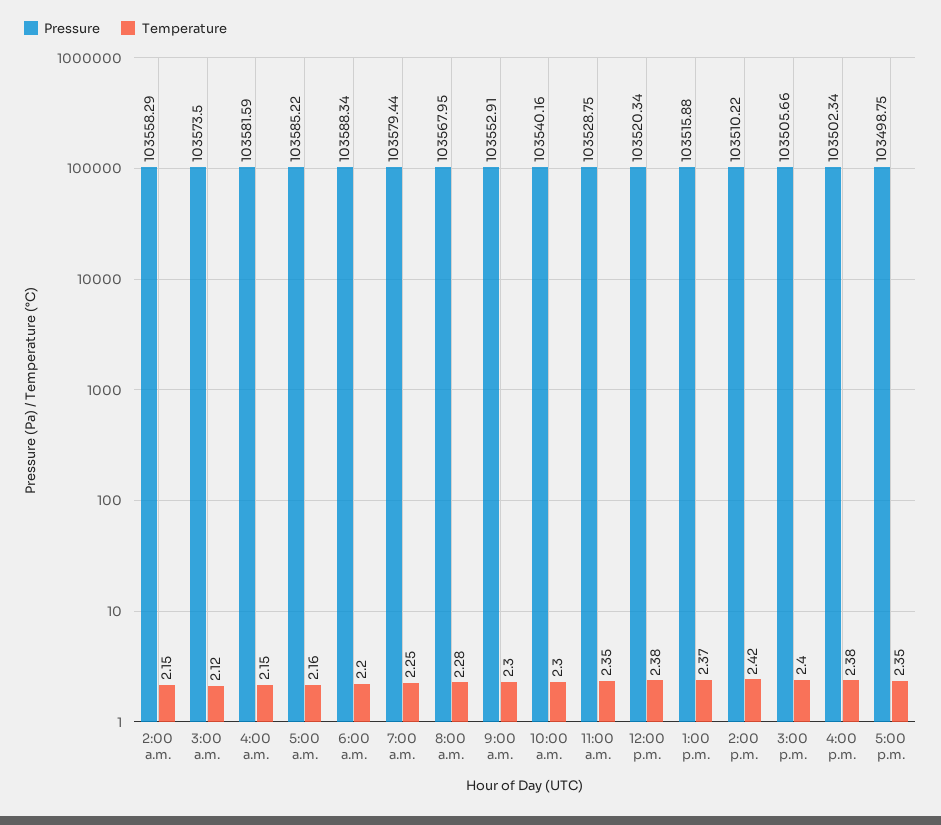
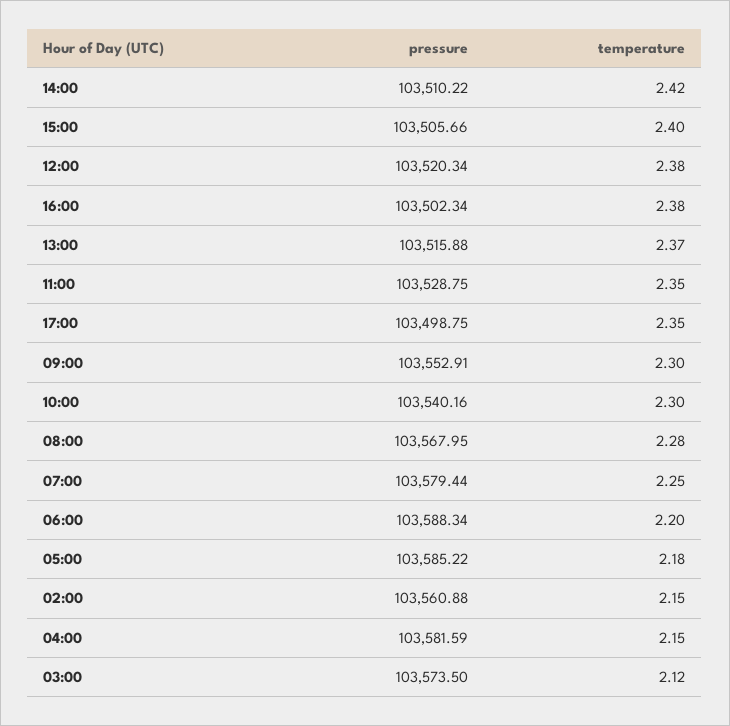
  {
    "Pressure": {
-     "2:00 a.m.": 103558.29,
+     "2:00 a.m.": 103560.88,
      "3:00 a.m.": 103573.5,
      "4:00 a.m.": 103581.59,
      "5:00 a.m.": 103585.22,
      "6:00 a.m.": 103588.34,
      "7:00 a.m.": 103579.44,
      "8:00 a.m.": 103567.95,
      "9:00 a.m.": 103552.91,
      "10:00 a.m.": 103540.16,
      "11:00 a.m.": 103528.75,
      "12:00 p.m.": 103520.34,
      "1:00 p.m.": 103515.88,
      "2:00 p.m.": 103510.22,
      "3:00 p.m.": 103505.66,
      "4:00 p.m.": 103502.34,
      "5:00 p.m.": 103498.75
    },
    "Temperature": {
      "2:00 a.m.": 2.15,
      "3:00 a.m.": 2.12,
      "4:00 a.m.": 2.15,
-     "5:00 a.m.": 2.16,
+     "5:00 a.m.": 2.18,
      "6:00 a.m.": 2.2,
      "7:00 a.m.": 2.25,
      "8:00 a.m.": 2.28,
      "9:00 a.m.": 2.3,
      "10:00 a.m.": 2.3,
      "11:00 a.m.": 2.35,
      "12:00 p.m.": 2.38,
      "1:00 p.m.": 2.37,
      "2:00 p.m.": 2.42,
      "3:00 p.m.": 2.4,
      "4:00 p.m.": 2.38,
      "5:00 p.m.": 2.35
    }
  }

